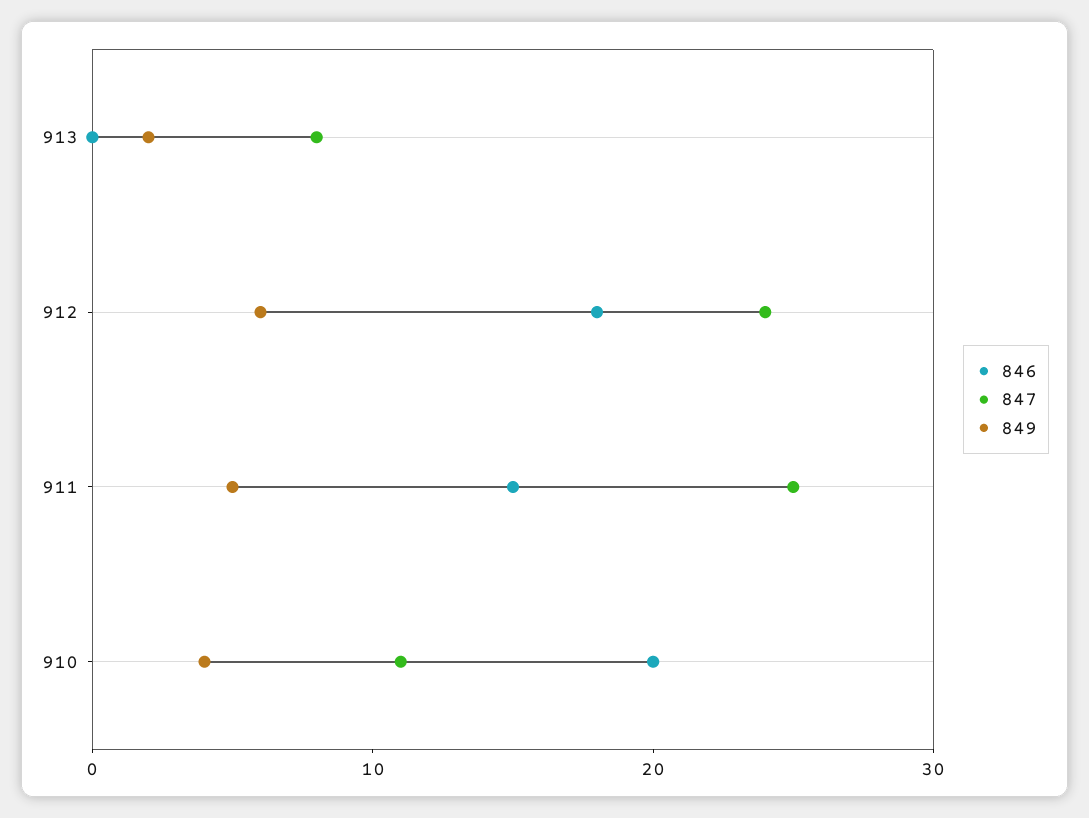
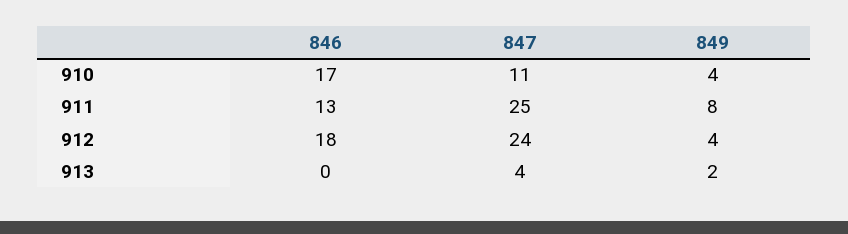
  {
    "846": {
      "913": 0,
      "912": 18,
-     "911": 15,
+     "911": 13,
-     "910": 20
+     "910": 17
    },
    "847": {
-     "913": 8,
+     "913": 4,
      "912": 24,
      "911": 25,
      "910": 11
    },
    "849": {
      "913": 2,
-     "912": 6,
+     "912": 4,
-     "911": 5,
+     "911": 8,
      "910": 4
    }
  }

